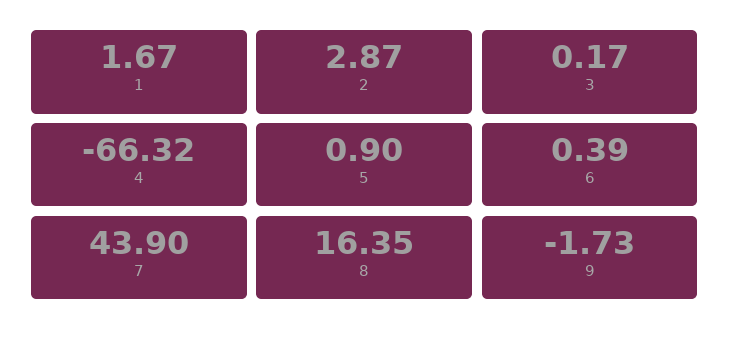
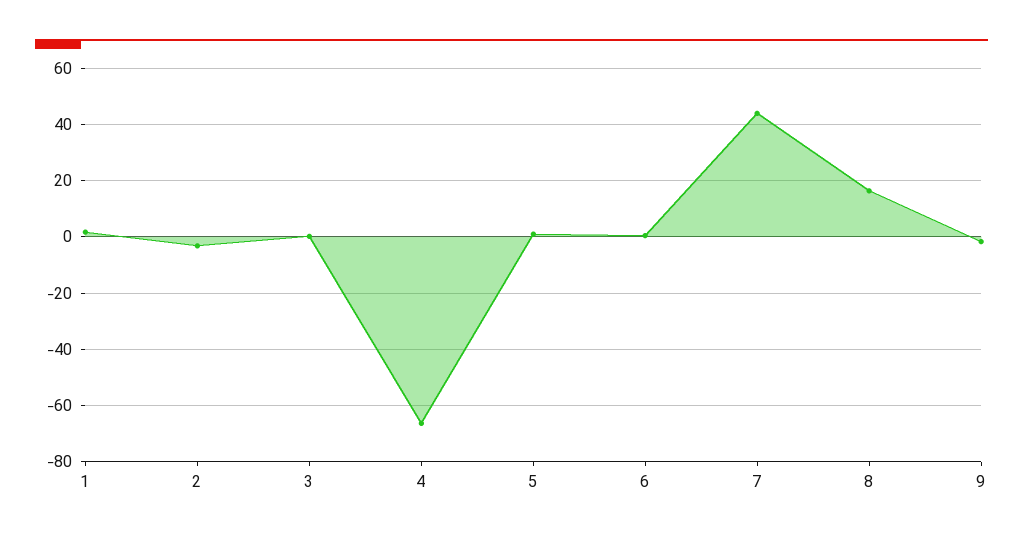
  {
    "1": 1.67,
-   "2": 2.87,
+   "2": -2.5,
    "3": 0.17,
    "4": -66.32,
    "5": 0.9,
    "6": 0.39,
    "7": 43.9,
    "8": 16.35,
    "9": -1.73
  }

